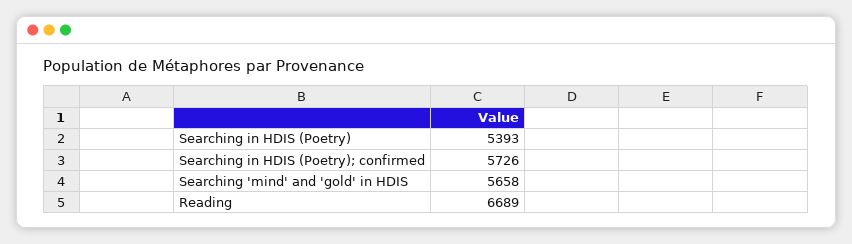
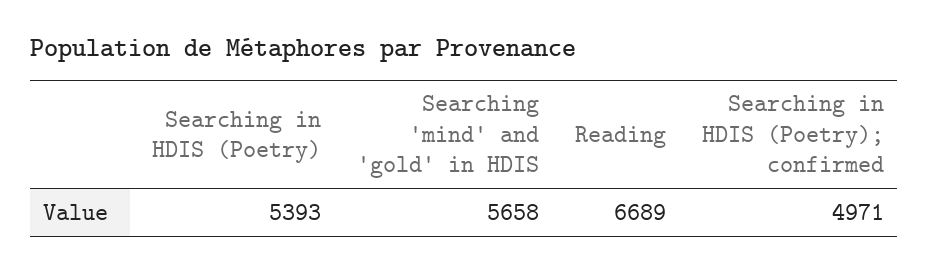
  {
    "Searching in HDIS (Poetry)": 5393,
-   "Searching in HDIS (Poetry); confirmed": 5726,
+   "Searching in HDIS (Poetry); confirmed": 4971,
    "Searching 'mind' and 'gold' in HDIS": 5658,
    "Reading": 6689
  }

